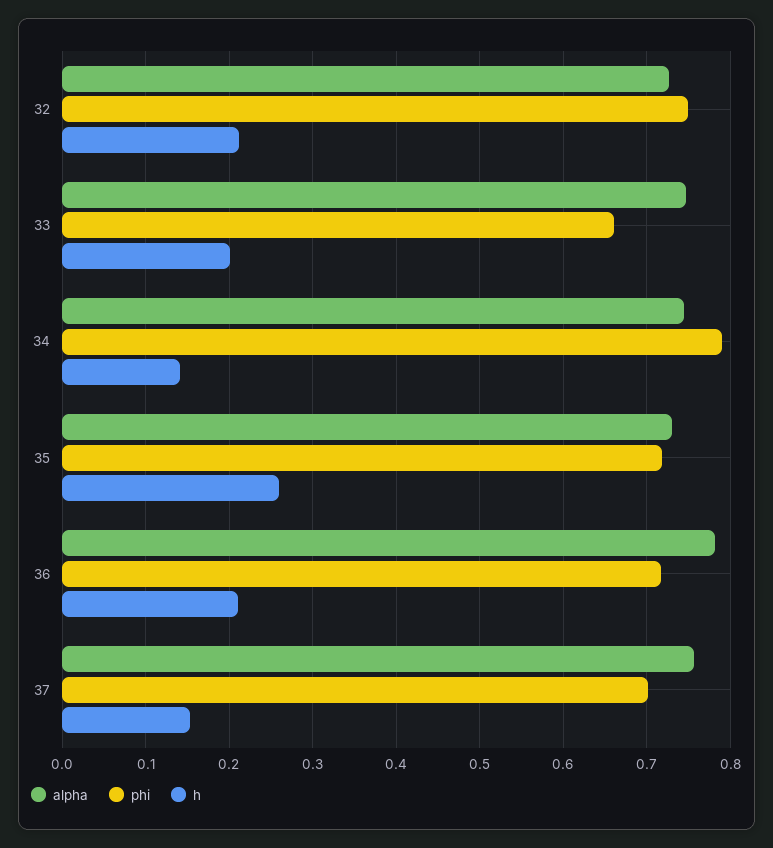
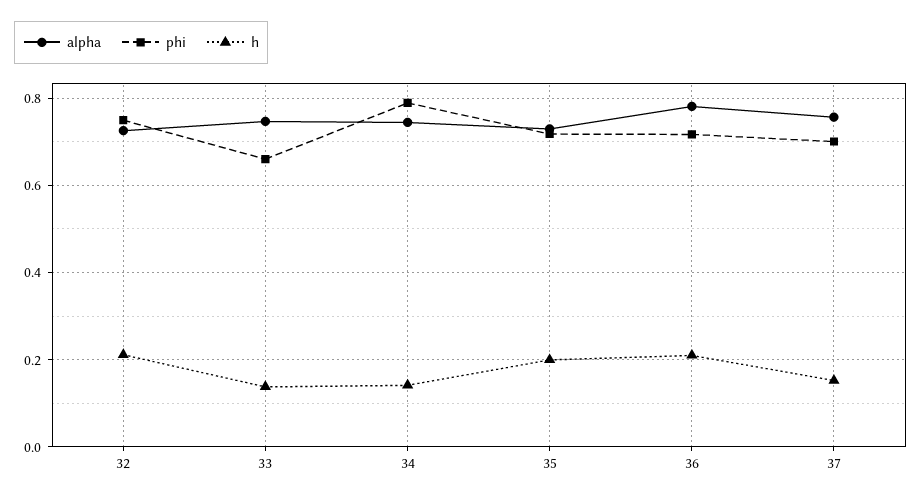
  {
    "alpha": {
      "32": 0.73,
      "33": 0.75,
      "34": 0.74,
      "35": 0.73,
      "36": 0.78,
      "37": 0.76
    },
    "phi": {
      "32": 0.75,
      "33": 0.66,
      "34": 0.79,
      "35": 0.72,
      "36": 0.72,
      "37": 0.7
    },
    "h": {
      "32": 0.21,
-     "33": 0.2,
+     "33": 0.14,
      "34": 0.14,
-     "35": 0.26,
+     "35": 0.2,
      "36": 0.21,
      "37": 0.15
    }
  }

